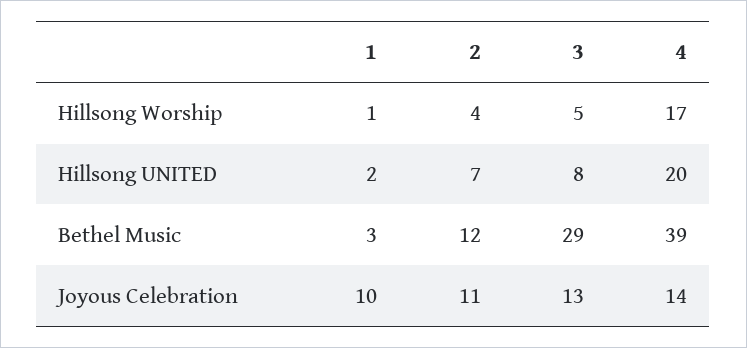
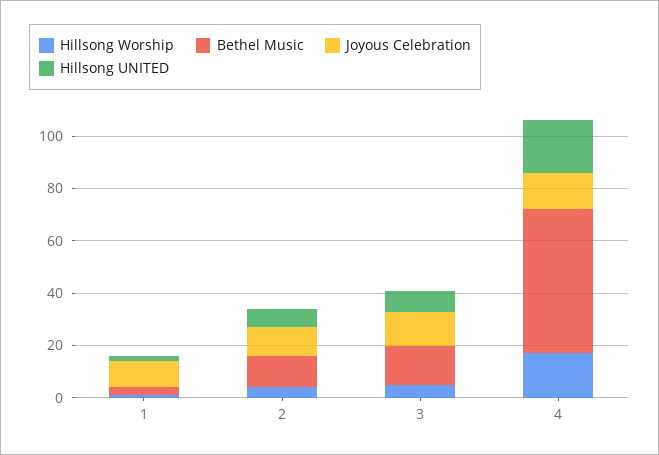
  {
    "Hillsong Worship": {
      "1": 1,
      "2": 4,
      "3": 5,
      "4": 17
    },
    "Hillsong UNITED": {
      "1": 2,
      "2": 7,
      "3": 8,
      "4": 20
    },
    "Bethel Music": {
      "1": 3,
      "2": 12,
-     "3": 29,
+     "3": 15,
-     "4": 39
+     "4": 55
    },
    "Joyous Celebration": {
      "1": 10,
      "2": 11,
      "3": 13,
      "4": 14
    }
  }

